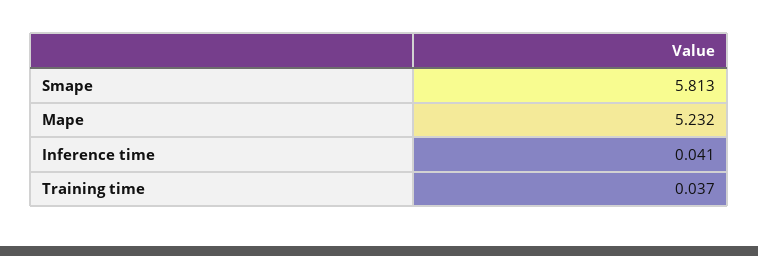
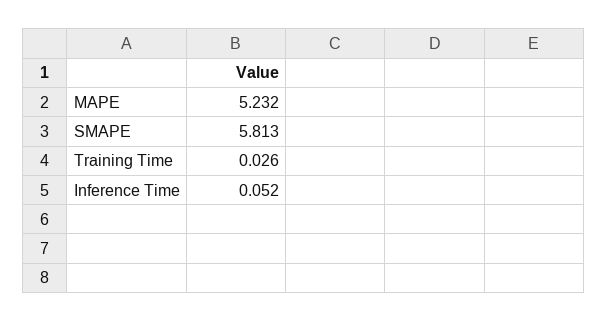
  {
    "Smape": 5.813,
    "Mape": 5.232,
-   "Inference time": 0.041,
+   "Inference time": 0.052,
-   "Training time": 0.037
+   "Training time": 0.026
  }

